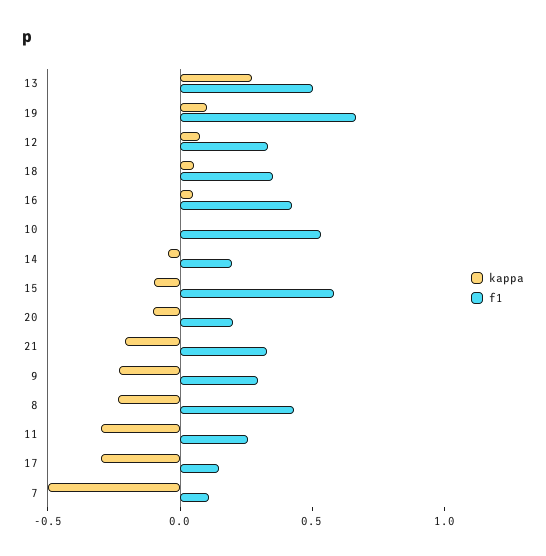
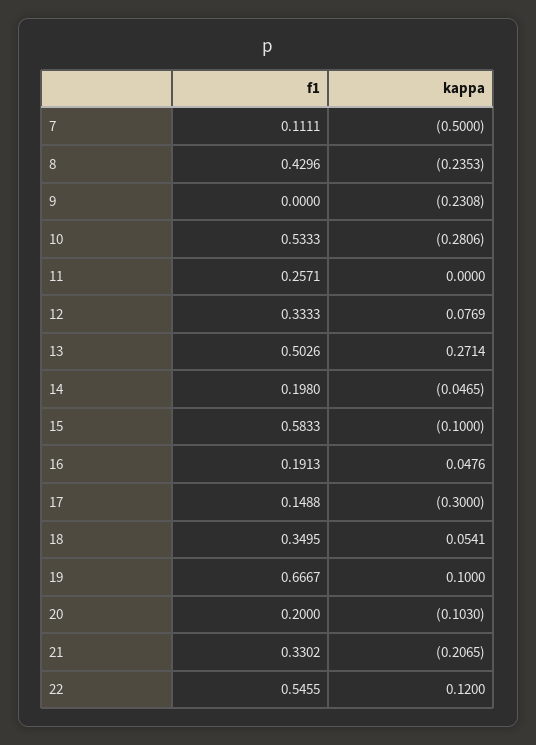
  {
    "kappa": {
      "13": 0.2714,
      "19": 0.1,
      "12": 0.0769,
      "18": 0.0541,
      "16": 0.0476,
-     "10": 0,
+     "10": -0.2806,
      "14": -0.0465,
      "15": -0.1,
      "20": -0.103,
      "21": -0.2065,
      "9": -0.2308,
      "8": -0.2353,
-     "11": -0.3,
+     "11": 0,
      "17": -0.3,
-     "7": -0.5
+     "7": -0.5,
+     "22": 0.12
    },
    "f1": {
      "13": 0.5026,
      "19": 0.6667,
      "12": 0.3333,
      "18": 0.3495,
-     "16": 0.4,
+     "16": 0.1913,
      "10": 0.5333,
      "14": 0.198,
      "15": 0.5833,
      "20": 0.2,
      "21": 0.3302,
-     "9": 0.3,
+     "9": 0,
      "8": 0.4296,
      "11": 0.2571,
      "17": 0.1488,
-     "7": 0.1111
+     "7": 0.1111,
+     "22": 0.5455
    }
  }

